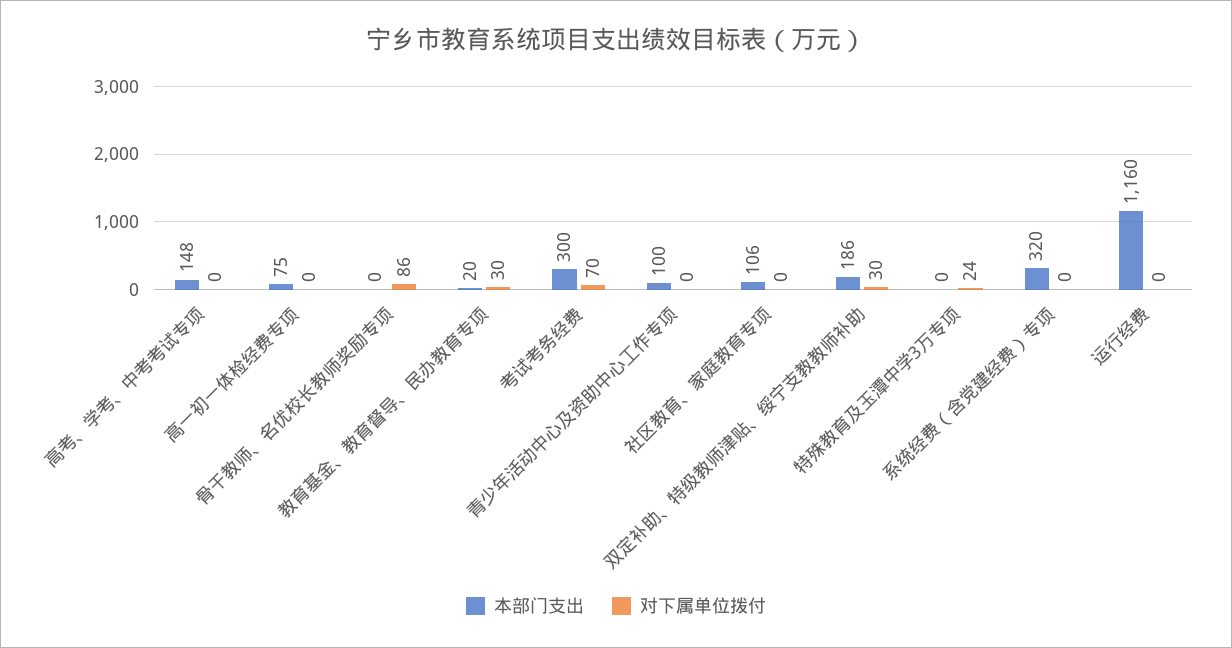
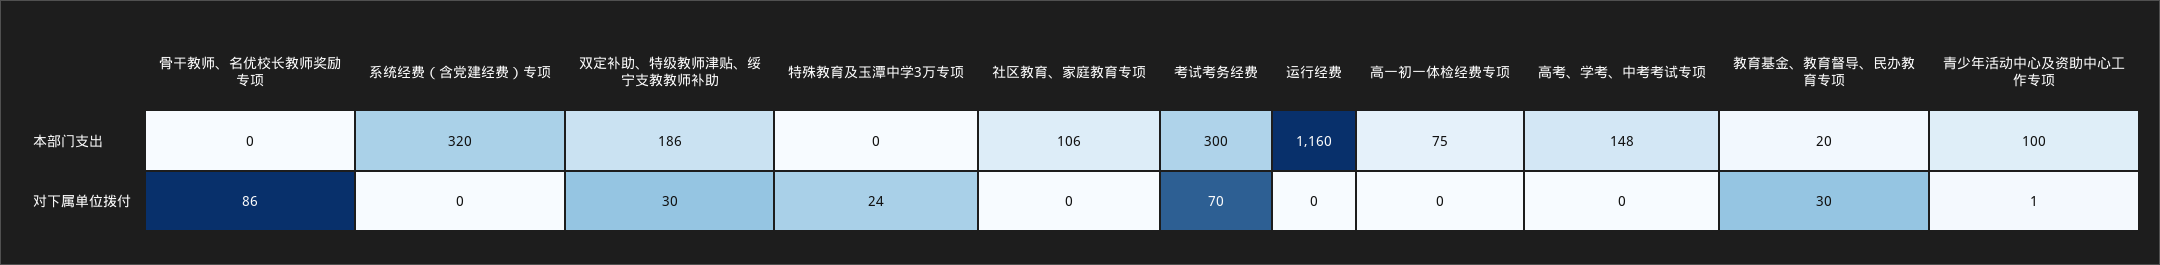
  {
    "本部门支出": {
      "高考、学考、中考考试专项": 148,
      "高一初一体检经费专项": 75,
      "骨干教师、名优校长教师奖励专项": 0,
      "教育基金、教育督导、民办教育专项": 20,
      "考试考务经费": 300,
      "青少年活动中心及资助中心工作专项": 100,
      "社区教育、家庭教育专项": 106,
      "双定补助、特级教师津贴、绥宁支教教师补助": 186,
      "特殊教育及玉潭中学3万专项": 0,
      "系统经费（含党建经费）专项": 320,
      "运行经费": 1160
    },
    "对下属单位拨付": {
      "高考、学考、中考考试专项": 0,
      "高一初一体检经费专项": 0,
      "骨干教师、名优校长教师奖励专项": 86,
      "教育基金、教育督导、民办教育专项": 30,
      "考试考务经费": 70,
-     "青少年活动中心及资助中心工作专项": 0,
+     "青少年活动中心及资助中心工作专项": 1,
      "社区教育、家庭教育专项": 0,
      "双定补助、特级教师津贴、绥宁支教教师补助": 30,
      "特殊教育及玉潭中学3万专项": 24,
      "系统经费（含党建经费）专项": 0,
      "运行经费": 0
    }
  }

